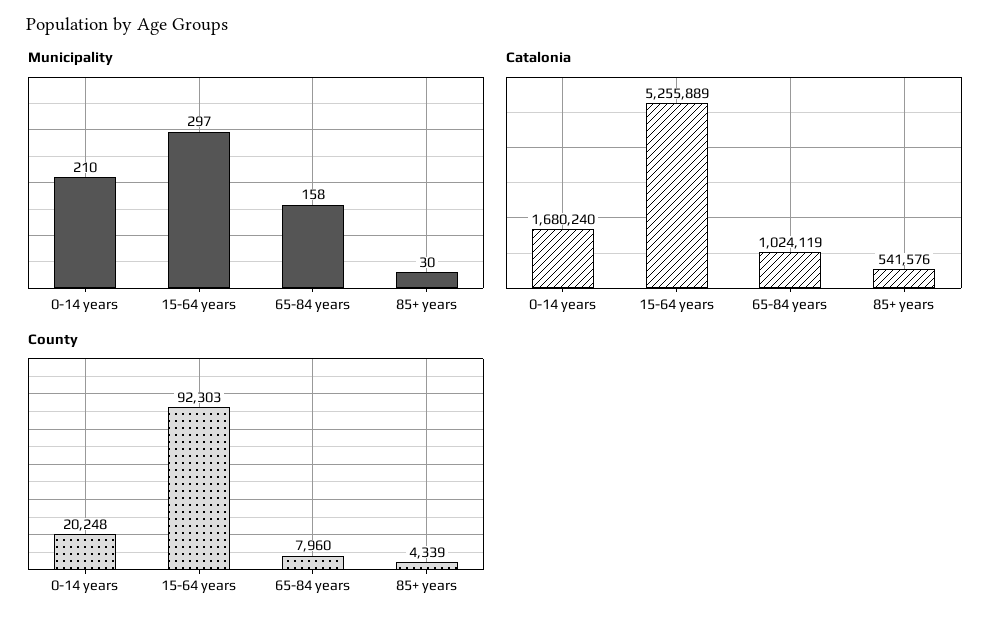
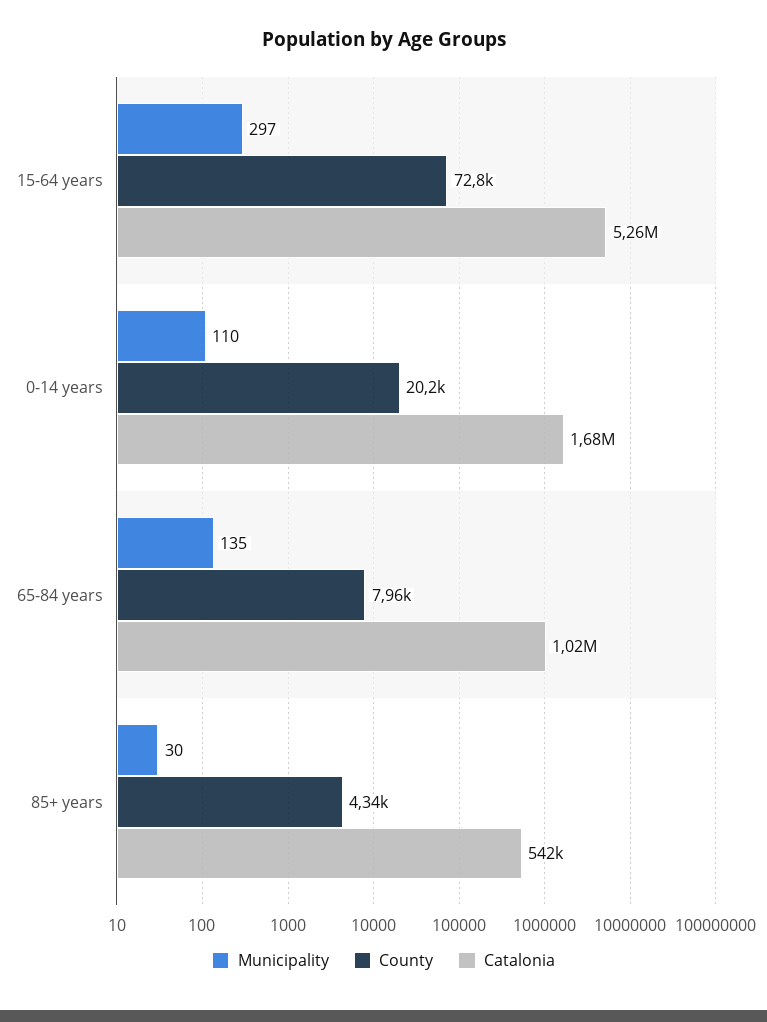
  {
    "Municipality": {
-     "0-14 years": 210,
+     "0-14 years": 110,
      "15-64 years": 297,
-     "65-84 years": 158,
+     "65-84 years": 135,
      "85+ years": 30
    },
    "Catalonia": {
      "0-14 years": 1680240,
      "15-64 years": 5255889,
      "65-84 years": 1024119,
      "85+ years": 541576
    },
    "County": {
      "0-14 years": 20248,
-     "15-64 years": 92303,
+     "15-64 years": 72800,
      "65-84 years": 7960,
      "85+ years": 4339
    }
  }

